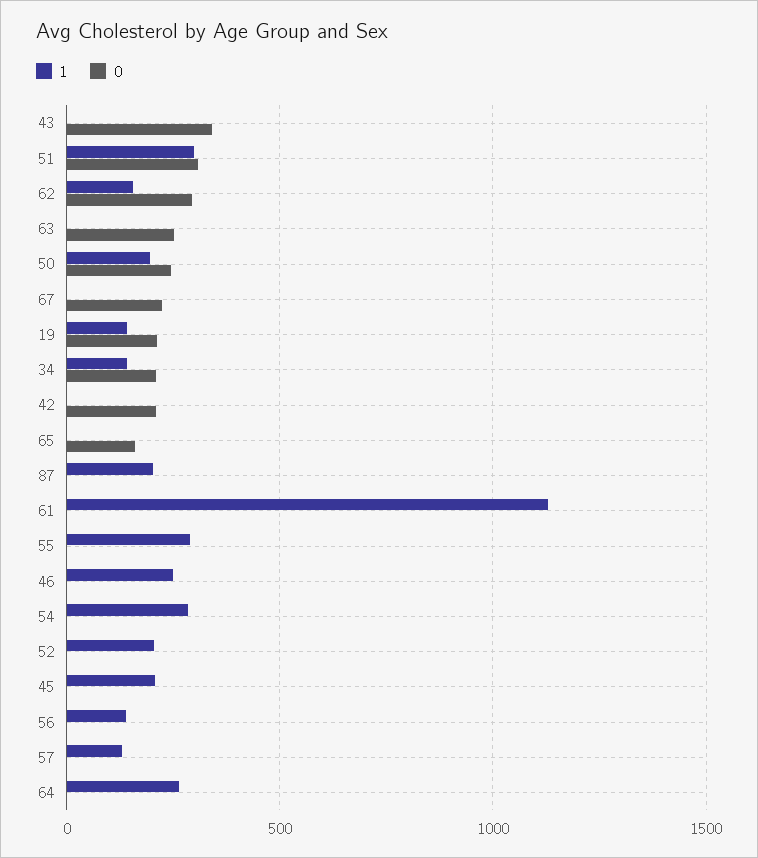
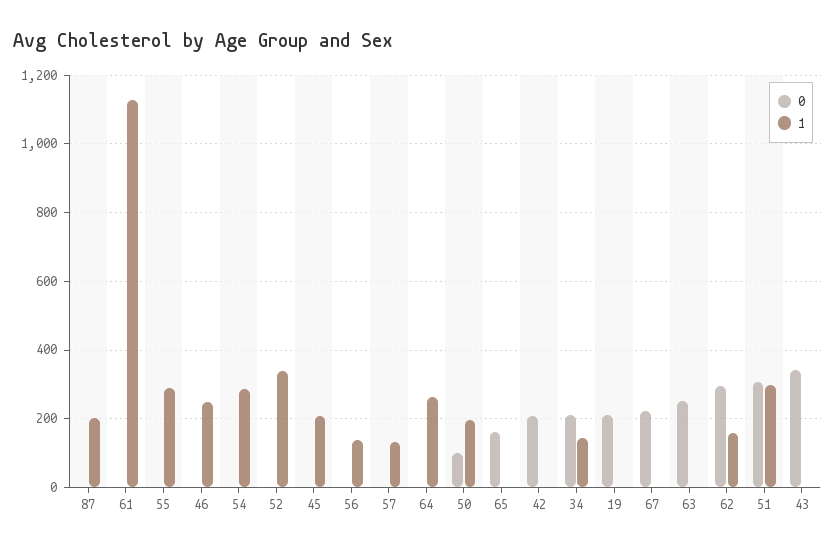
  {
    "1": {
      "43": 0,
      "51": 300,
      "62": 160,
      "63": 0,
      "50": 200,
      "67": 0,
-     "19": 150,
+     "19": 0,
      "34": 140,
      "42": 0,
      "65": 0,
      "87": 200,
      "61": 1120,
      "55": 280,
      "46": 240,
      "54": 280,
-     "52": 200,
+     "52": 340,
      "45": 200,
      "56": 140,
      "57": 140,
      "64": 260
    },
    "0": {
      "43": 340,
      "51": 300,
      "62": 300,
      "63": 260,
-     "50": 250,
+     "50": 100,
      "67": 220,
      "19": 220,
      "34": 220,
      "42": 200,
      "65": 160,
      "87": 0,
      "61": 0,
      "55": 0,
      "46": 0,
      "54": 0,
      "52": 0,
      "45": 0,
      "56": 0,
      "57": 0,
      "64": 0
    }
  }

